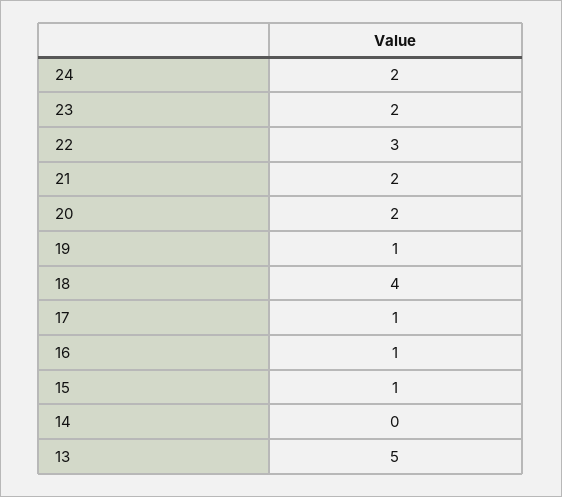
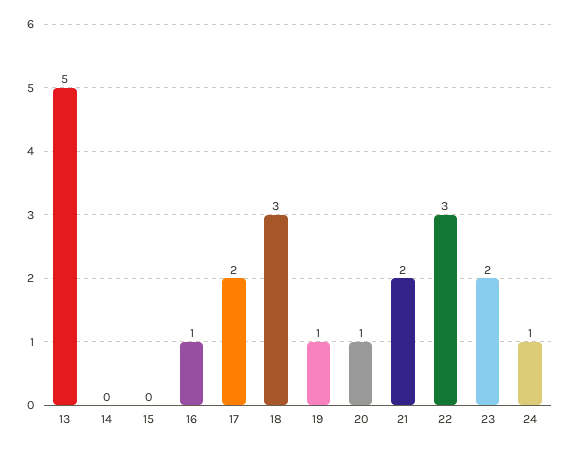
  {
-   "24": 2,
+   "24": 1,
    "23": 2,
    "22": 3,
    "21": 2,
-   "20": 2,
+   "20": 1,
    "19": 1,
-   "18": 4,
+   "18": 3,
-   "17": 1,
+   "17": 2,
    "16": 1,
-   "15": 1,
+   "15": 0,
    "14": 0,
    "13": 5
  }

